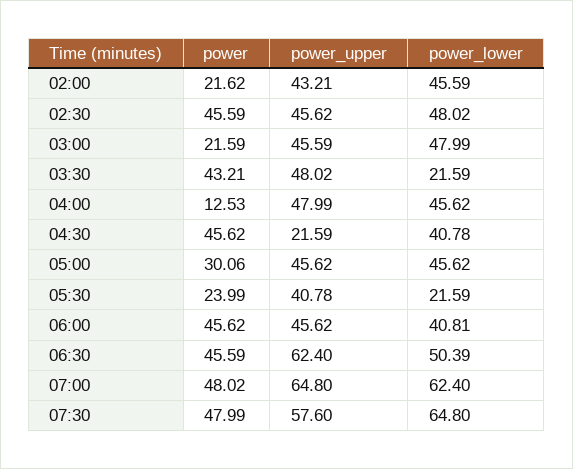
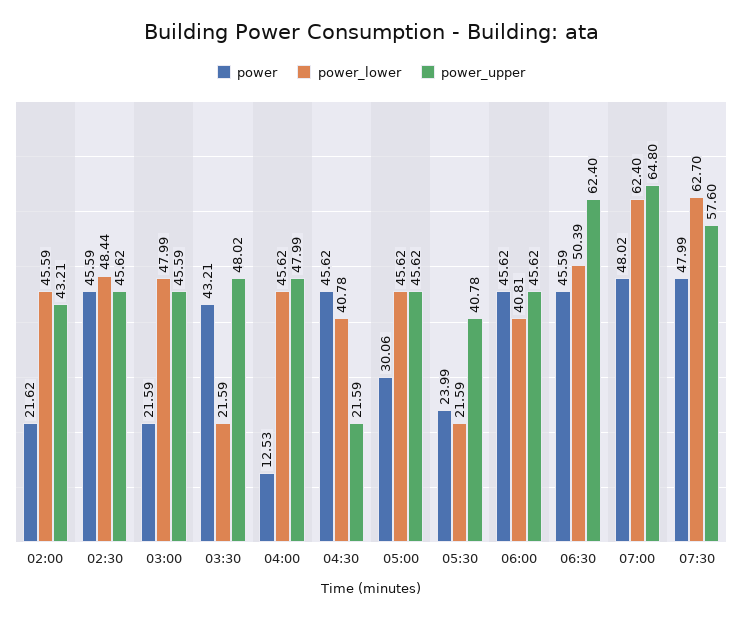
  {
    "power": {
      "02:00": 21.62,
      "02:30": 45.59,
      "03:00": 21.59,
      "03:30": 43.21,
      "04:00": 12.53,
      "04:30": 45.62,
      "05:00": 30.06,
      "05:30": 23.99,
      "06:00": 45.62,
      "06:30": 45.59,
      "07:00": 48.02,
      "07:30": 47.99
    },
    "power_upper": {
      "02:00": 43.21,
      "02:30": 45.62,
      "03:00": 45.59,
      "03:30": 48.02,
      "04:00": 47.99,
      "04:30": 21.59,
      "05:00": 45.62,
      "05:30": 40.78,
      "06:00": 45.62,
      "06:30": 62.4,
      "07:00": 64.8,
      "07:30": 57.6
    },
    "power_lower": {
      "02:00": 45.59,
-     "02:30": 48.02,
+     "02:30": 48.44,
      "03:00": 47.99,
      "03:30": 21.59,
      "04:00": 45.62,
      "04:30": 40.78,
      "05:00": 45.62,
      "05:30": 21.59,
      "06:00": 40.81,
      "06:30": 50.39,
      "07:00": 62.4,
-     "07:30": 64.8
+     "07:30": 62.7
    }
  }

